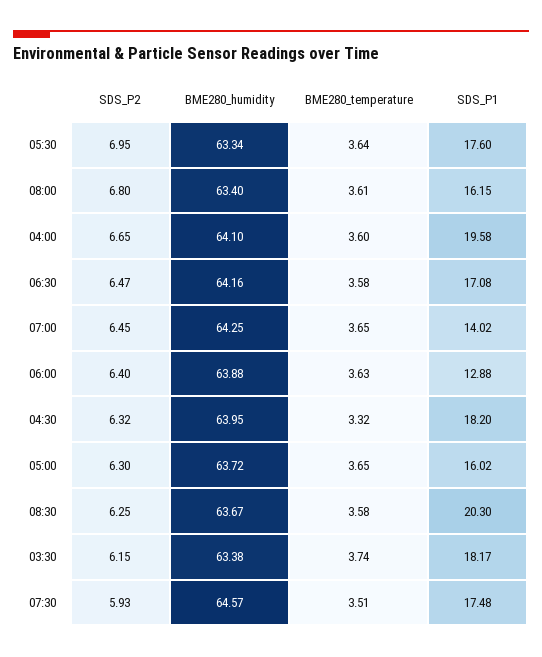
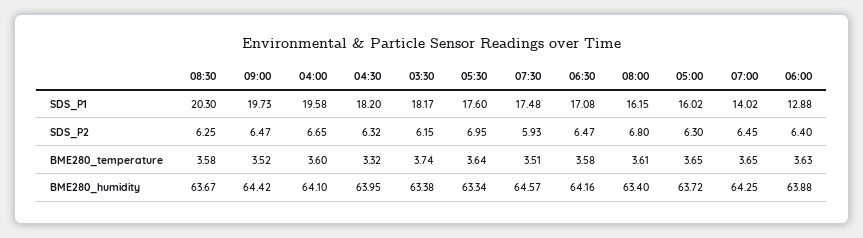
  {
    "SDS_P2": {
      "05:30": 6.95,
      "08:00": 6.8,
      "04:00": 6.65,
      "06:30": 6.47,
      "07:00": 6.45,
      "06:00": 6.4,
      "04:30": 6.32,
      "05:00": 6.3,
      "08:30": 6.25,
      "03:30": 6.15,
-     "07:30": 5.93
+     "07:30": 5.93,
+     "09:00": 6.47
    },
    "BME280_humidity": {
      "05:30": 63.34,
      "08:00": 63.4,
      "04:00": 64.1,
      "06:30": 64.16,
      "07:00": 64.25,
      "06:00": 63.88,
      "04:30": 63.95,
      "05:00": 63.72,
      "08:30": 63.67,
      "03:30": 63.38,
-     "07:30": 64.57
+     "07:30": 64.57,
+     "09:00": 64.42
    },
    "BME280_temperature": {
      "05:30": 3.64,
      "08:00": 3.61,
      "04:00": 3.6,
      "06:30": 3.58,
      "07:00": 3.65,
      "06:00": 3.63,
      "04:30": 3.32,
      "05:00": 3.65,
      "08:30": 3.58,
      "03:30": 3.74,
-     "07:30": 3.51
+     "07:30": 3.51,
+     "09:00": 3.52
    },
    "SDS_P1": {
      "05:30": 17.6,
      "08:00": 16.15,
      "04:00": 19.58,
      "06:30": 17.08,
      "07:00": 14.02,
      "06:00": 12.88,
      "04:30": 18.2,
      "05:00": 16.02,
      "08:30": 20.3,
      "03:30": 18.17,
-     "07:30": 17.48
+     "07:30": 17.48,
+     "09:00": 19.73
    }
  }

